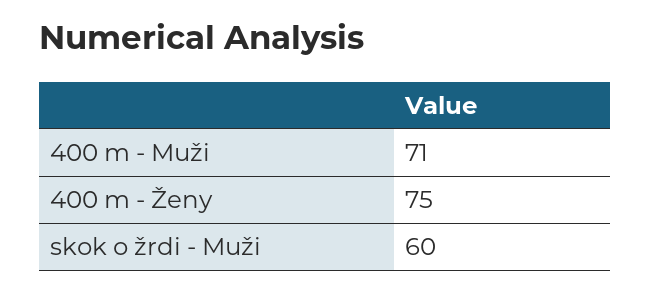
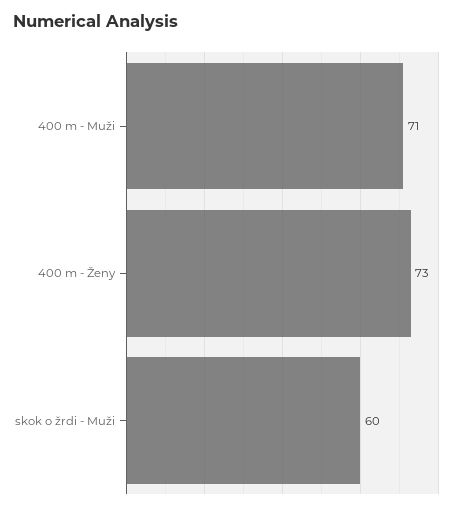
  {
    "400 m - Muži": 71,
-   "400 m - Ženy": 75,
+   "400 m - Ženy": 73,
    "skok o žrdi - Muži": 60
  }

